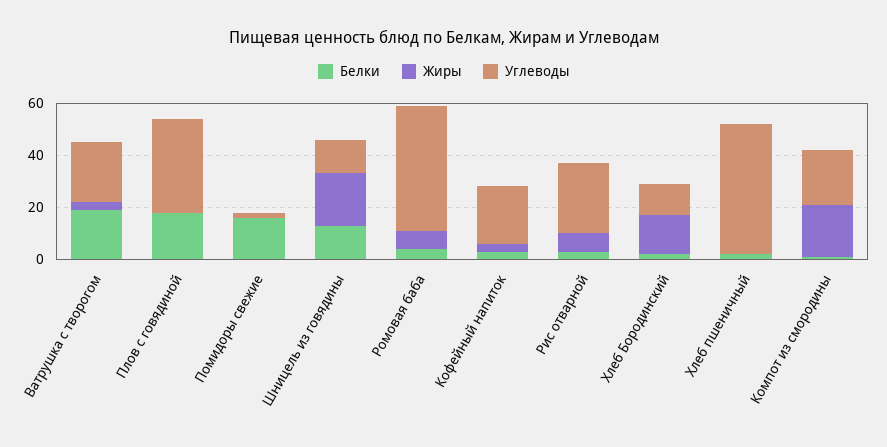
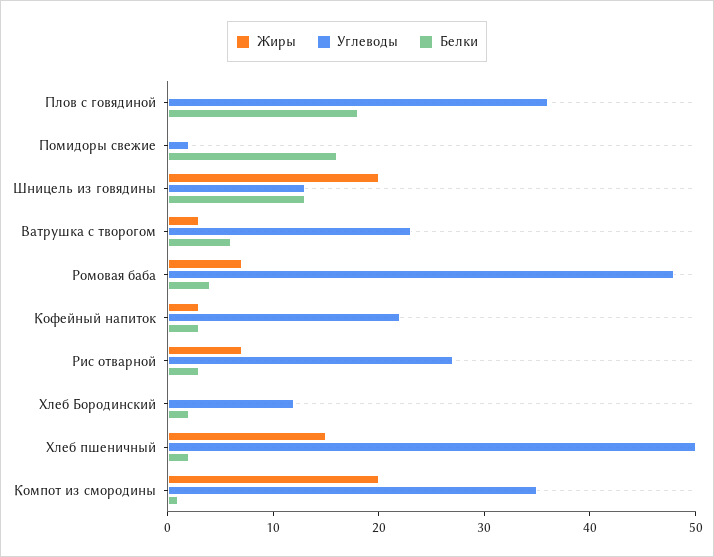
  {
    "Белки": {
-     "Ватрушка с творогом": 20,
+     "Ватрушка с творогом": 6,
      "Плов с говядиной": 18,
      "Помидоры свежие": 16,
      "Шницель из говядины": 13,
      "Ромовая баба": 4,
      "Кофейный напиток": 3,
      "Рис отварной": 3,
      "Хлеб Бородинский": 2,
      "Хлеб пшеничный": 2,
      "Компот из смородины": 1
    },
    "Жиры": {
      "Ватрушка с творогом": 3,
      "Плов с говядиной": 0,
      "Помидоры свежие": 0,
      "Шницель из говядины": 20,
      "Ромовая баба": 7,
      "Кофейный напиток": 3,
      "Рис отварной": 7,
-     "Хлеб Бородинский": 15,
+     "Хлеб Бородинский": 0,
-     "Хлеб пшеничный": 0,
+     "Хлеб пшеничный": 15,
      "Компот из смородины": 20
    },
    "Углеводы": {
      "Ватрушка с творогом": 23,
      "Плов с говядиной": 36,
      "Помидоры свежие": 2,
      "Шницель из говядины": 13,
      "Ромовая баба": 48,
      "Кофейный напиток": 22,
      "Рис отварной": 27,
      "Хлеб Бородинский": 12,
      "Хлеб пшеничный": 50,
-     "Компот из смородины": 20
+     "Компот из смородины": 35
    }
  }

